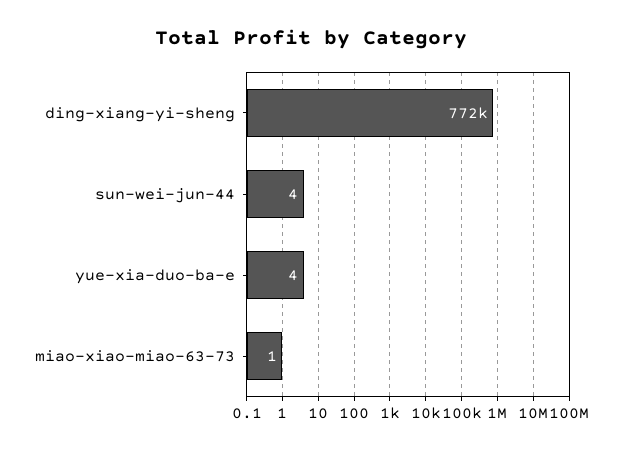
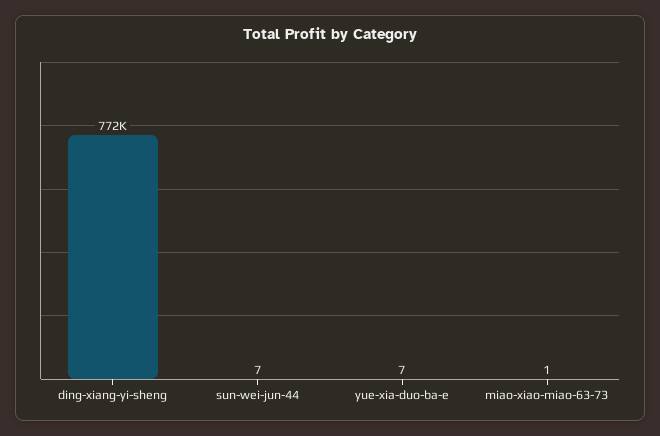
  {
    "ding-xiang-yi-sheng": 772000,
-   "sun-wei-jun-44": 4,
+   "sun-wei-jun-44": 7,
-   "yue-xia-duo-ba-e": 4,
+   "yue-xia-duo-ba-e": 7,
    "miao-xiao-miao-63-73": 1
  }

